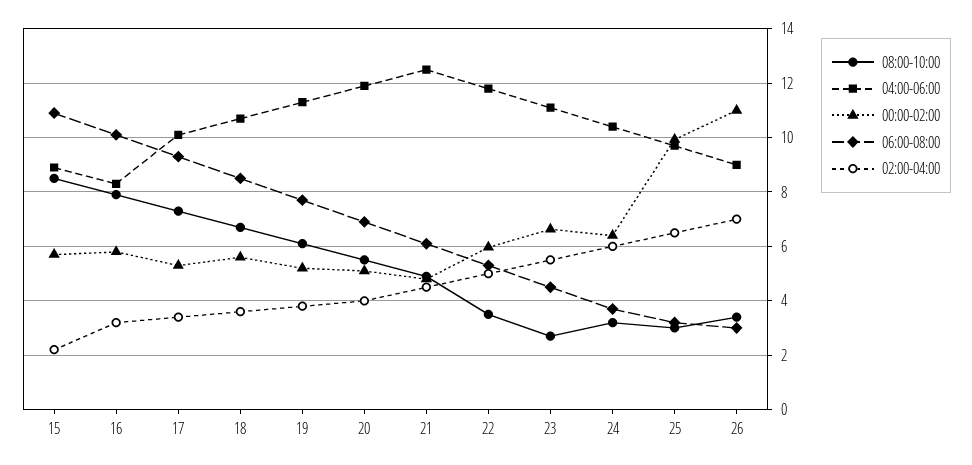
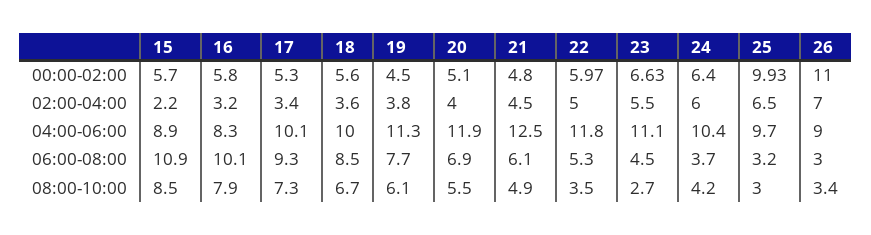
  {
    "08:00-10:00": {
      "15": 8.5,
      "16": 7.9,
      "17": 7.3,
      "18": 6.7,
      "19": 6.1,
      "20": 5.5,
      "21": 4.9,
      "22": 3.5,
      "23": 2.7,
-     "24": 3.25,
+     "24": 4.2,
      "25": 3,
      "26": 3.4
    },
    "04:00-06:00": {
      "15": 8.9,
      "16": 8.3,
      "17": 10.1,
-     "18": 10.75,
+     "18": 10,
      "19": 11.3,
      "20": 11.9,
      "21": 12.5,
      "22": 11.8,
      "23": 11.1,
      "24": 10.4,
      "25": 9.7,
      "26": 9
    },
    "00:00-02:00": {
      "15": 5.7,
      "16": 5.8,
      "17": 5.3,
      "18": 5.6,
-     "19": 5.25,
+     "19": 4.5,
      "20": 5.1,
      "21": 4.8,
      "22": 5.97,
      "23": 6.63,
      "24": 6.4,
      "25": 9.93,
      "26": 11
    },
    "06:00-08:00": {
      "15": 10.9,
      "16": 10.1,
      "17": 9.3,
      "18": 8.5,
      "19": 7.7,
      "20": 6.9,
      "21": 6.1,
      "22": 5.3,
      "23": 4.5,
      "24": 3.7,
      "25": 3.2,
      "26": 3
    },
    "02:00-04:00": {
      "15": 2.2,
      "16": 3.2,
      "17": 3.4,
      "18": 3.6,
      "19": 3.8,
      "20": 4,
      "21": 4.5,
      "22": 5,
      "23": 5.5,
      "24": 6,
      "25": 6.5,
      "26": 7
    }
  }

